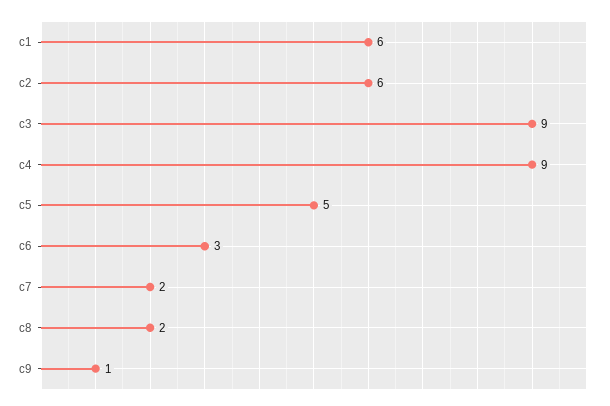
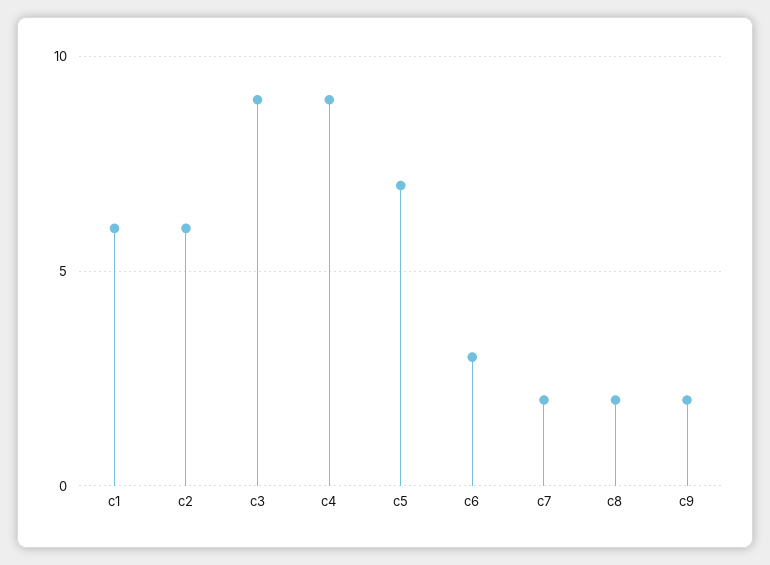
  {
    "c1": 6,
    "c2": 6,
    "c3": 9,
    "c4": 9,
-   "c5": 5,
+   "c5": 7,
    "c6": 3,
    "c7": 2,
    "c8": 2,
-   "c9": 1
+   "c9": 2
  }

